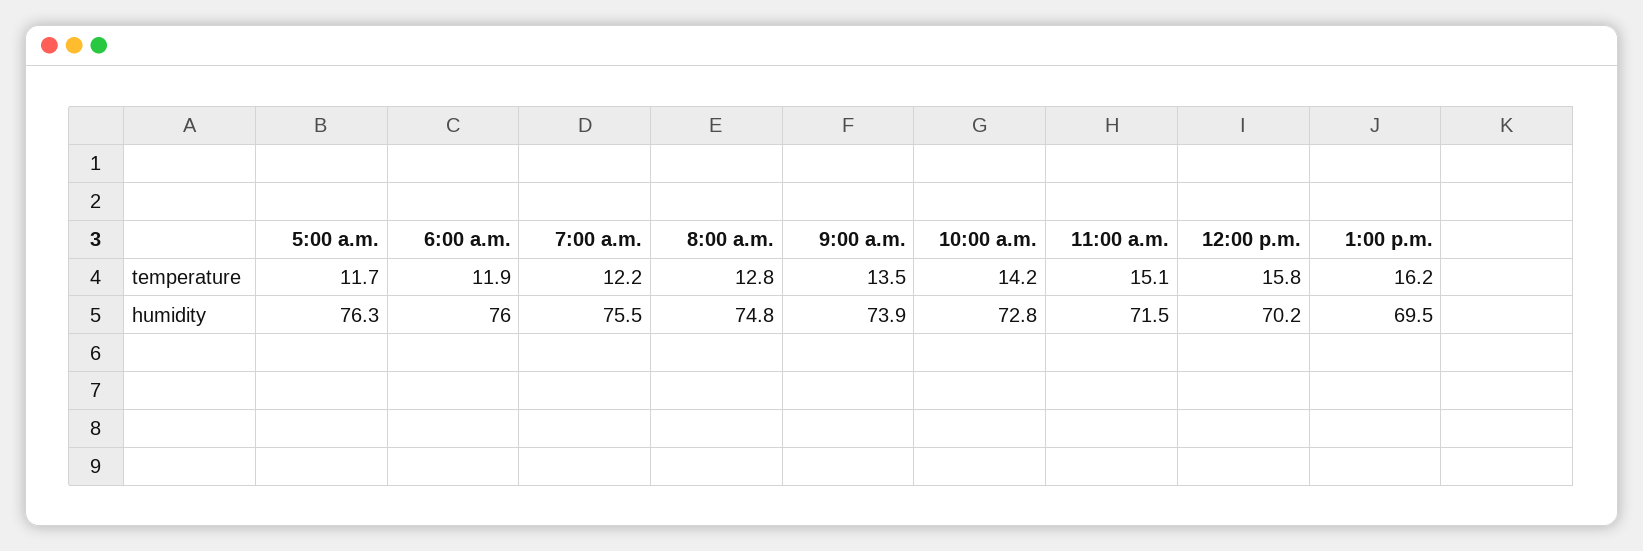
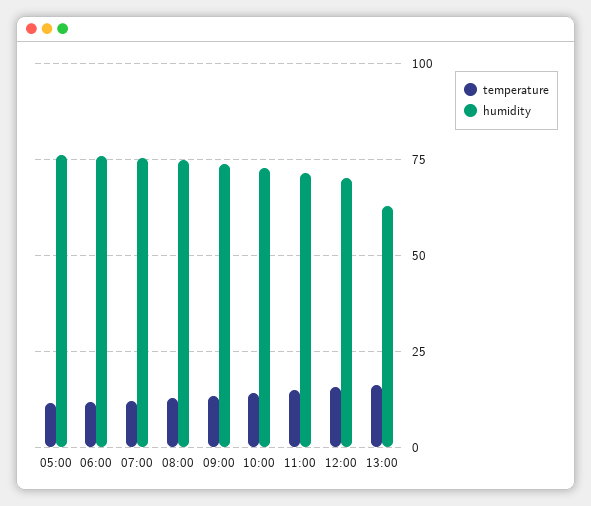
  {
    "temperature": {
      "5:00 a.m.": 11.7,
      "6:00 a.m.": 11.9,
      "7:00 a.m.": 12.2,
      "8:00 a.m.": 12.8,
      "9:00 a.m.": 13.5,
      "10:00 a.m.": 14.2,
      "11:00 a.m.": 15.1,
      "12:00 p.m.": 15.8,
      "1:00 p.m.": 16.2
    },
    "humidity": {
      "5:00 a.m.": 76.3,
      "6:00 a.m.": 76,
      "7:00 a.m.": 75.5,
      "8:00 a.m.": 74.8,
      "9:00 a.m.": 73.9,
      "10:00 a.m.": 72.8,
      "11:00 a.m.": 71.5,
      "12:00 p.m.": 70.2,
-     "1:00 p.m.": 69.5
+     "1:00 p.m.": 62.5
    }
  }

